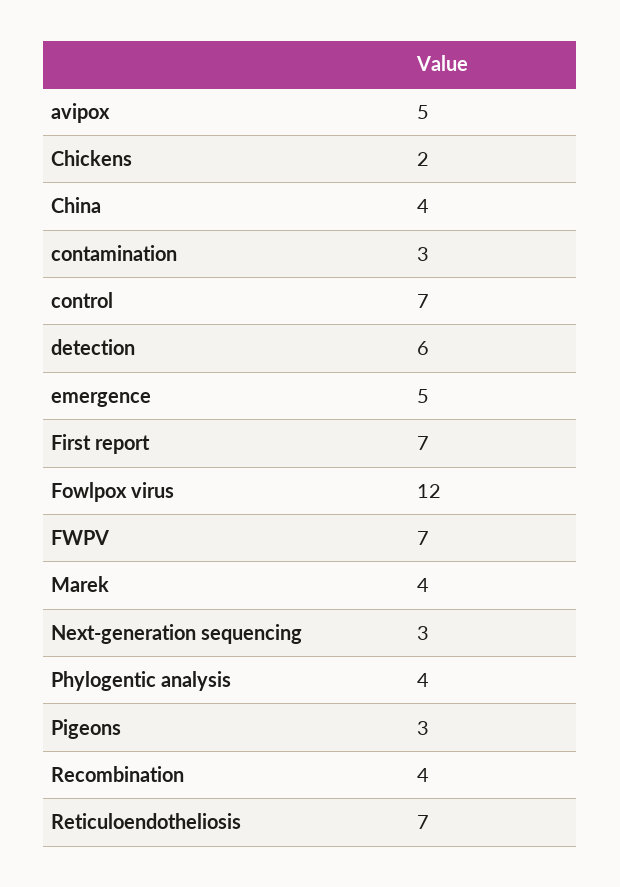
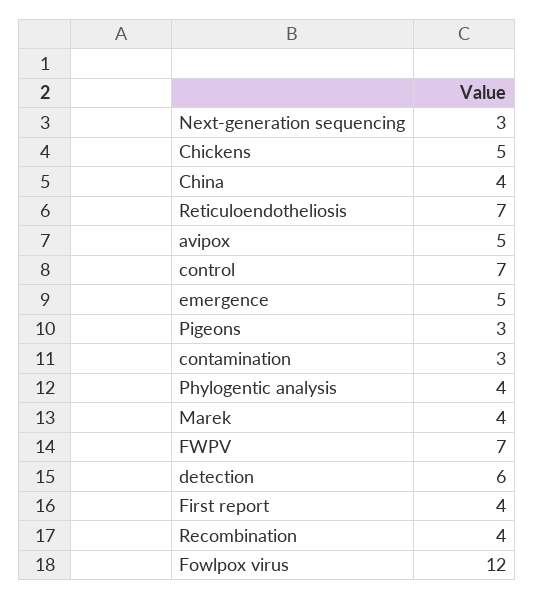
  {
    "avipox": 5,
-   "Chickens": 2,
+   "Chickens": 5,
    "China": 4,
    "contamination": 3,
    "control": 7,
    "detection": 6,
    "emergence": 5,
-   "First report": 7,
+   "First report": 4,
    "Fowlpox virus": 12,
    "FWPV": 7,
    "Marek": 4,
    "Next-generation sequencing": 3,
    "Phylogentic analysis": 4,
    "Pigeons": 3,
    "Recombination": 4,
    "Reticuloendotheliosis": 7
  }

